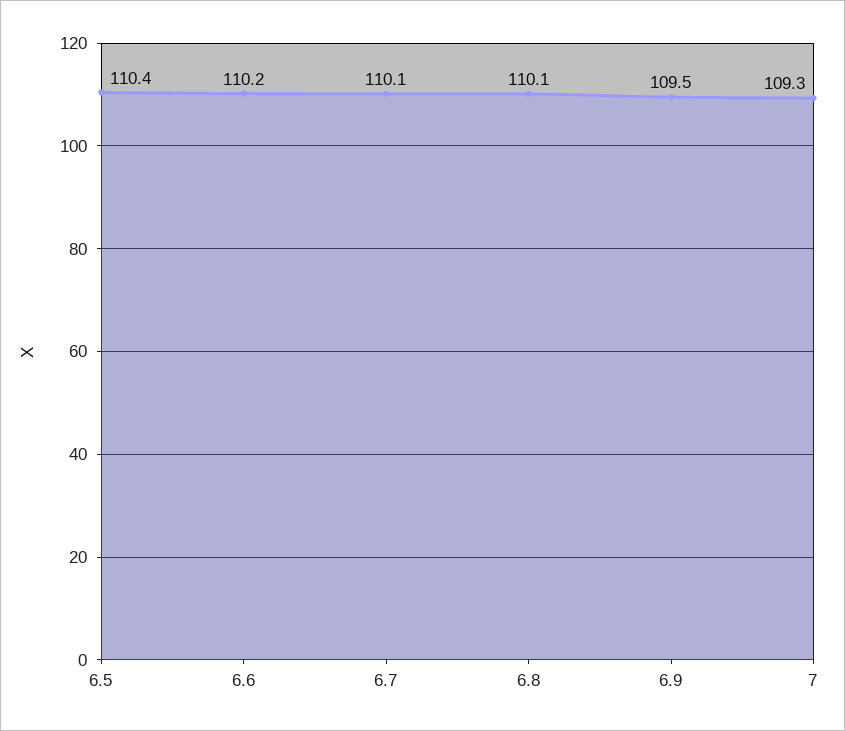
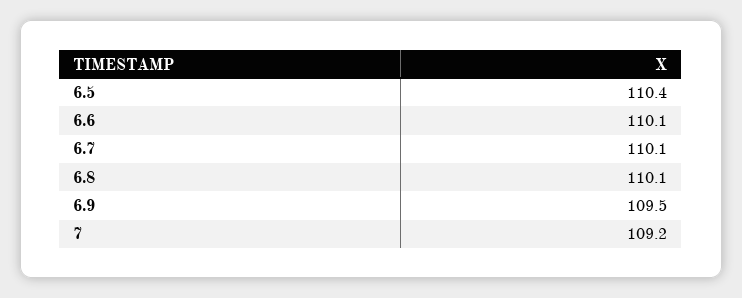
  {
    "6.5": 110.4,
-   "6.6": 110.2,
+   "6.6": 110.1,
    "6.7": 110.1,
    "6.8": 110.1,
    "6.9": 109.5,
-   "7": 109.3
+   "7": 109.2
  }

